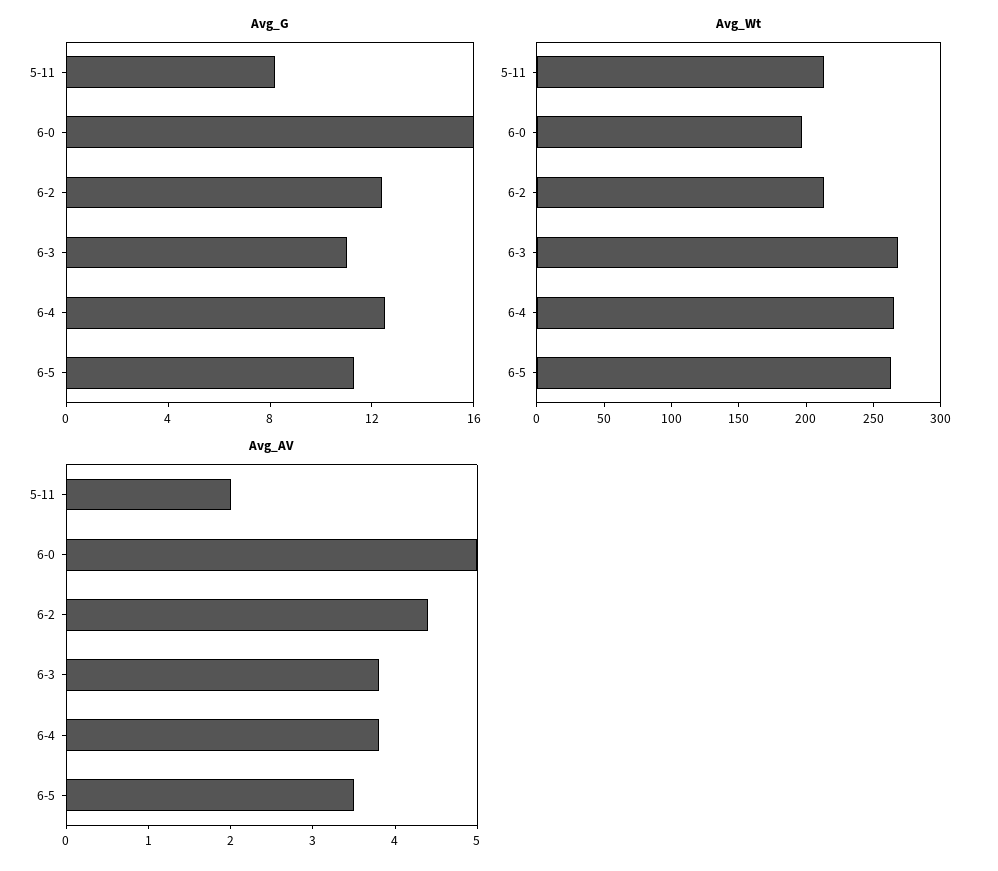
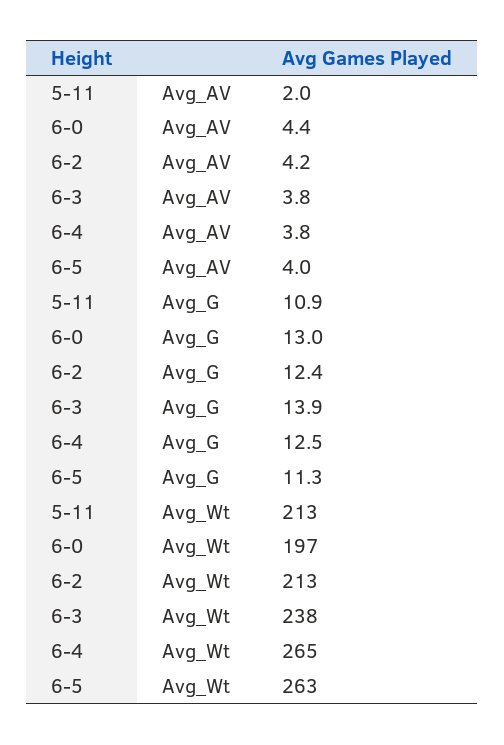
  {
    "Avg_G": {
-     "5-11": 8,
+     "5-11": 10.9,
-     "6-0": 16,
+     "6-0": 13,
      "6-2": 12.4,
-     "6-3": 11,
+     "6-3": 13.9,
      "6-4": 12.5,
      "6-5": 11.3
    },
    "Avg_Wt": {
      "5-11": 213,
      "6-0": 197,
      "6-2": 213,
-     "6-3": 270,
+     "6-3": 238,
      "6-4": 265,
      "6-5": 263
    },
    "Avg_AV": {
      "5-11": 2,
-     "6-0": 5,
+     "6-0": 4.4,
-     "6-2": 4.4,
+     "6-2": 4.2,
      "6-3": 3.8,
      "6-4": 3.8,
-     "6-5": 3.5
+     "6-5": 4
    }
  }

